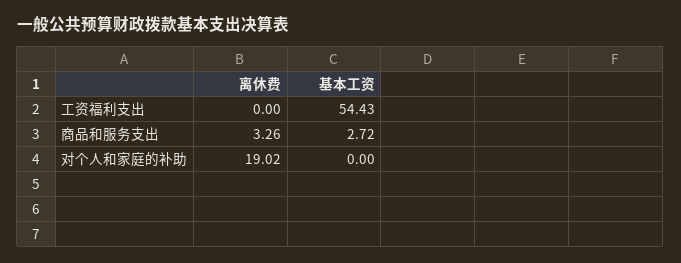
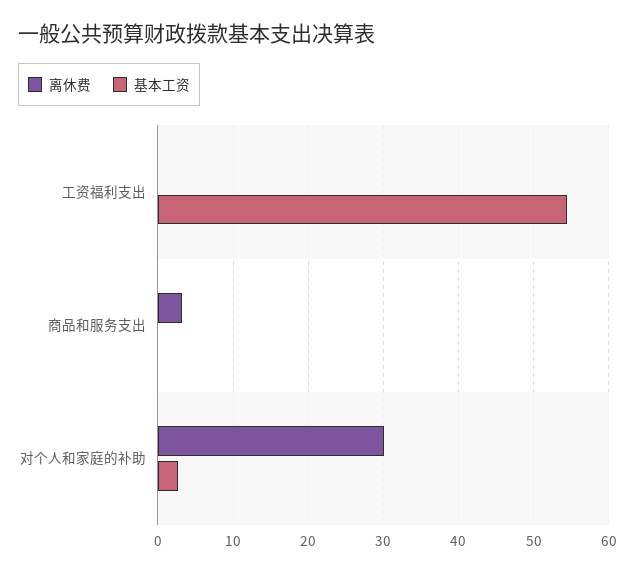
  {
    "离休费": {
      "工资福利支出": 0,
      "商品和服务支出": 3.26,
-     "对个人和家庭的补助": 19.02
+     "对个人和家庭的补助": 30
    },
    "基本工资": {
      "工资福利支出": 54.43,
-     "商品和服务支出": 2.72,
+     "商品和服务支出": 0,
-     "对个人和家庭的补助": 0
+     "对个人和家庭的补助": 3
    }
  }

